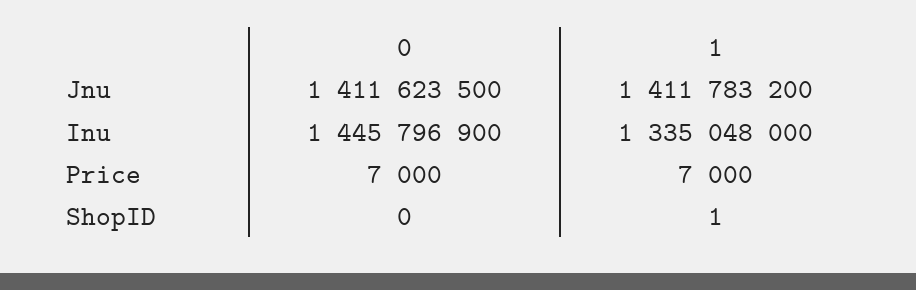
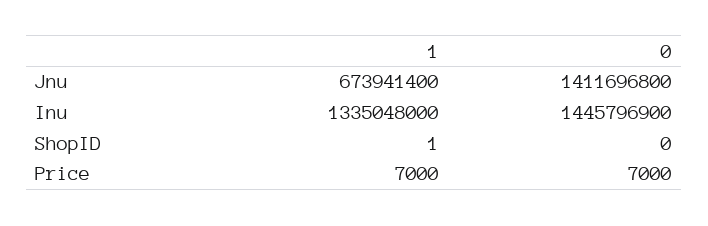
  {
    "0": {
-     "Jnu": 1411623500,
+     "Jnu": 1411696800,
      "Inu": 1445796900,
      "Price": 7000,
      "ShopID": 0
    },
    "1": {
-     "Jnu": 1411783200,
+     "Jnu": 673941400,
      "Inu": 1335048000,
      "Price": 7000,
      "ShopID": 1
    }
  }

